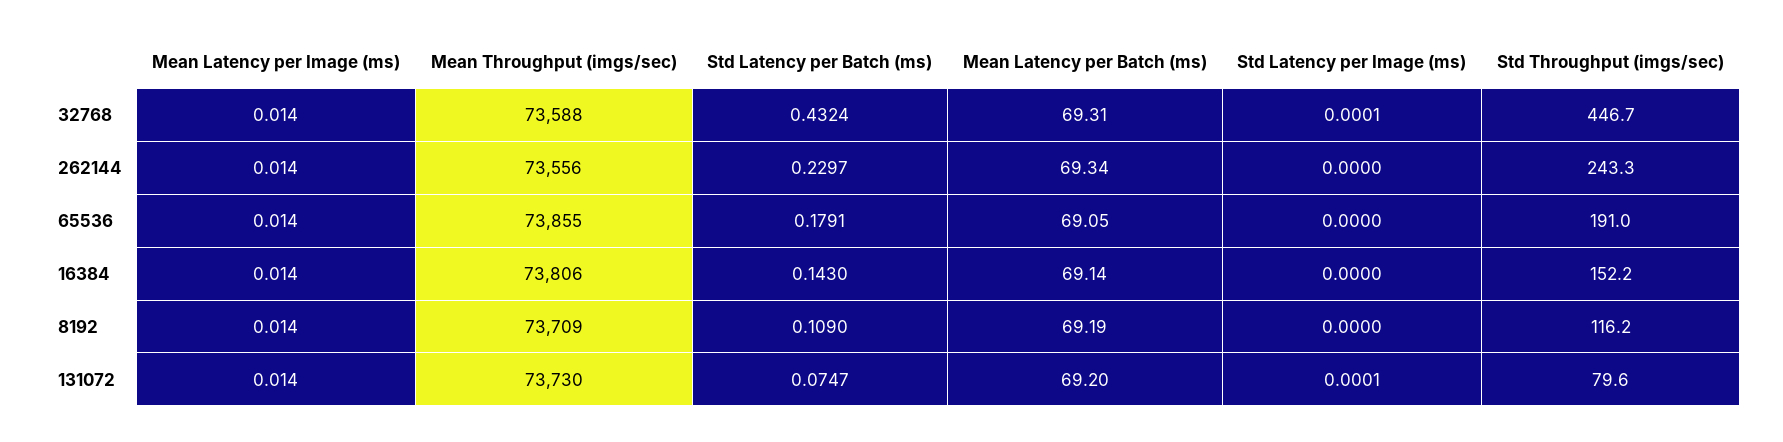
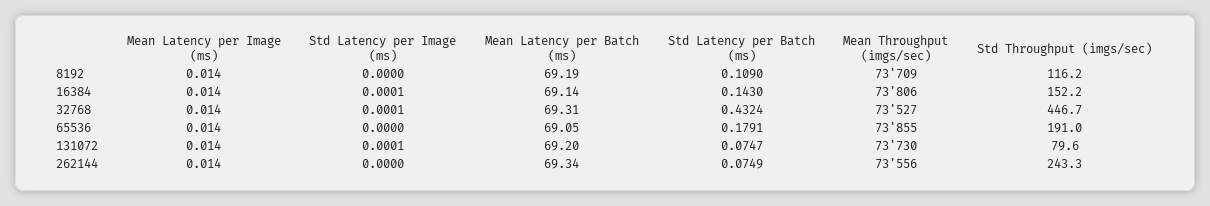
  {
    "Mean Latency per Image (ms)": {
      "32768": 0.014,
      "262144": 0.014,
      "65536": 0.014,
      "16384": 0.014,
      "8192": 0.014,
      "131072": 0.014
    },
    "Mean Throughput (imgs/sec)": {
-     "32768": 73588,
+     "32768": 73527,
      "262144": 73556,
      "65536": 73855,
      "16384": 73806,
      "8192": 73709,
      "131072": 73730
    },
    "Std Latency per Batch (ms)": {
      "32768": 0.4324,
-     "262144": 0.2297,
+     "262144": 0.0749,
      "65536": 0.1791,
      "16384": 0.143,
      "8192": 0.109,
      "131072": 0.0747
    },
    "Mean Latency per Batch (ms)": {
      "32768": 69.31,
      "262144": 69.34,
      "65536": 69.05,
      "16384": 69.14,
      "8192": 69.19,
      "131072": 69.2
    },
    "Std Latency per Image (ms)": {
      "32768": 0.0001,
      "262144": 0,
      "65536": 0,
-     "16384": 0,
+     "16384": 0.0001,
      "8192": 0,
      "131072": 0.0001
    },
    "Std Throughput (imgs/sec)": {
      "32768": 446.7,
      "262144": 243.3,
      "65536": 191,
      "16384": 152.2,
      "8192": 116.2,
      "131072": 79.6
    }
  }

